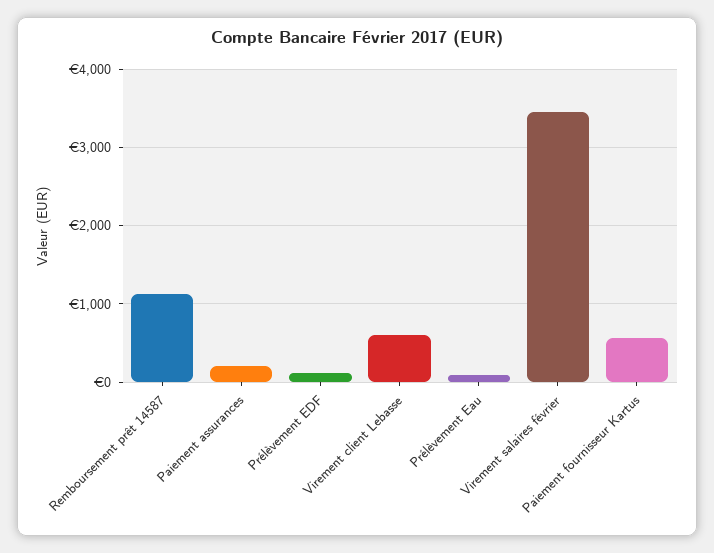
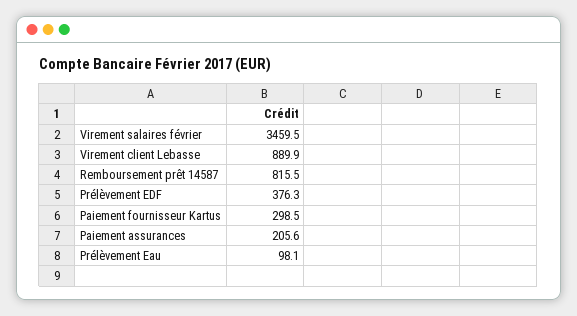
  {
-   "Remboursement prêt 14587": 1100,
+   "Remboursement prêt 14587": 815.5,
    "Paiement assurances": 205.6,
-   "Prélèvement EDF": 100,
+   "Prélèvement EDF": 376.3,
-   "Virement client Lebasse": 600,
+   "Virement client Lebasse": 889.9,
    "Prélèvement Eau": 98.1,
    "Virement salaires février": 3459.5,
-   "Paiement fournisseur Kartus": 600
+   "Paiement fournisseur Kartus": 298.5
  }

